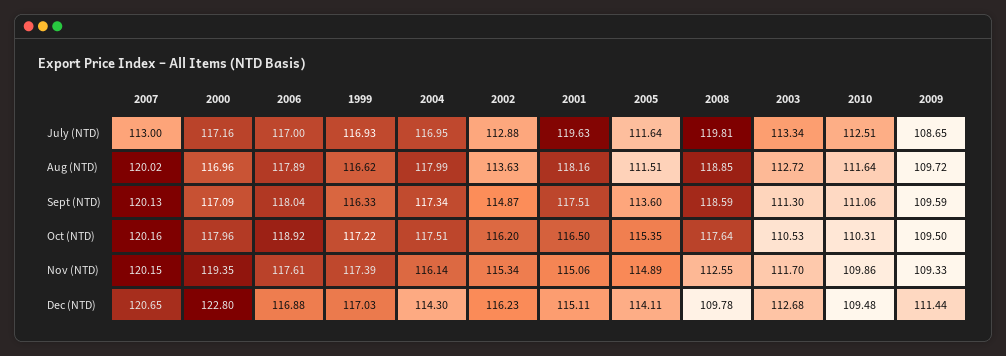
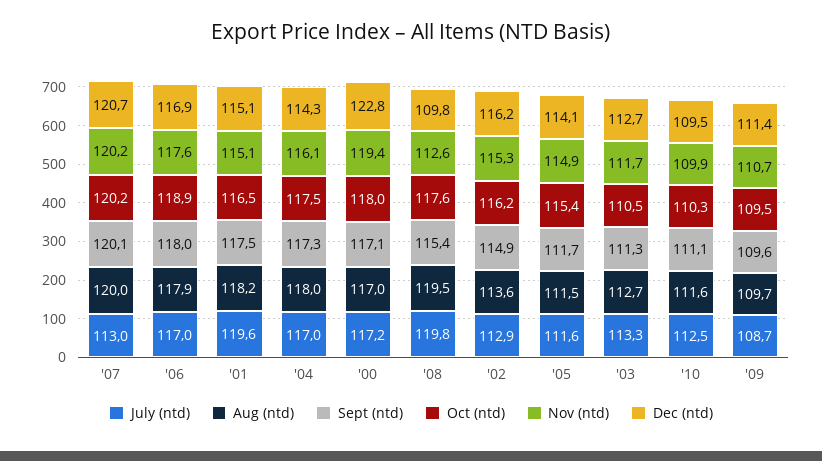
  {
    "July (NTD)": {
      "2007": 113,
      "2000": 117.16,
      "2006": 117,
-     "1999": 116.93,
      "2004": 116.95,
      "2002": 112.88,
      "2001": 119.63,
      "2005": 111.64,
      "2008": 119.81,
      "2003": 113.34,
      "2010": 112.51,
      "2009": 108.65
    },
    "Aug (NTD)": {
      "2007": 120.02,
      "2000": 116.96,
      "2006": 117.89,
-     "1999": 116.62,
      "2004": 117.99,
      "2002": 113.63,
      "2001": 118.16,
      "2005": 111.51,
-     "2008": 118.85,
+     "2008": 119.5,
      "2003": 112.72,
      "2010": 111.64,
      "2009": 109.72
    },
    "Sept (NTD)": {
      "2007": 120.13,
      "2000": 117.09,
      "2006": 118.04,
-     "1999": 116.33,
      "2004": 117.34,
      "2002": 114.87,
      "2001": 117.51,
-     "2005": 113.6,
+     "2005": 111.7,
-     "2008": 118.59,
+     "2008": 115.4,
      "2003": 111.3,
      "2010": 111.06,
      "2009": 109.59
    },
    "Oct (NTD)": {
      "2007": 120.16,
      "2000": 117.96,
      "2006": 118.92,
-     "1999": 117.22,
      "2004": 117.51,
      "2002": 116.2,
      "2001": 116.5,
      "2005": 115.35,
      "2008": 117.64,
      "2003": 110.53,
      "2010": 110.31,
      "2009": 109.5
    },
    "Nov (NTD)": {
      "2007": 120.15,
      "2000": 119.35,
      "2006": 117.61,
-     "1999": 117.39,
      "2004": 116.14,
      "2002": 115.34,
      "2001": 115.06,
      "2005": 114.89,
      "2008": 112.55,
      "2003": 111.7,
      "2010": 109.86,
-     "2009": 109.33
+     "2009": 110.7
    },
    "Dec (NTD)": {
      "2007": 120.65,
      "2000": 122.8,
      "2006": 116.88,
-     "1999": 117.03,
      "2004": 114.3,
      "2002": 116.23,
      "2001": 115.11,
      "2005": 114.11,
      "2008": 109.78,
      "2003": 112.68,
      "2010": 109.48,
      "2009": 111.44
    }
  }

